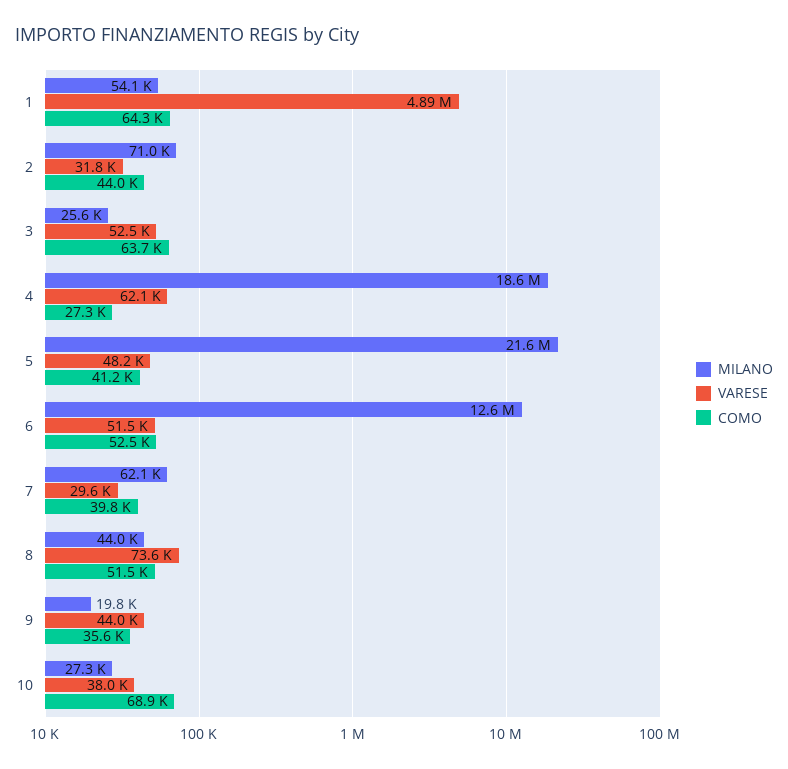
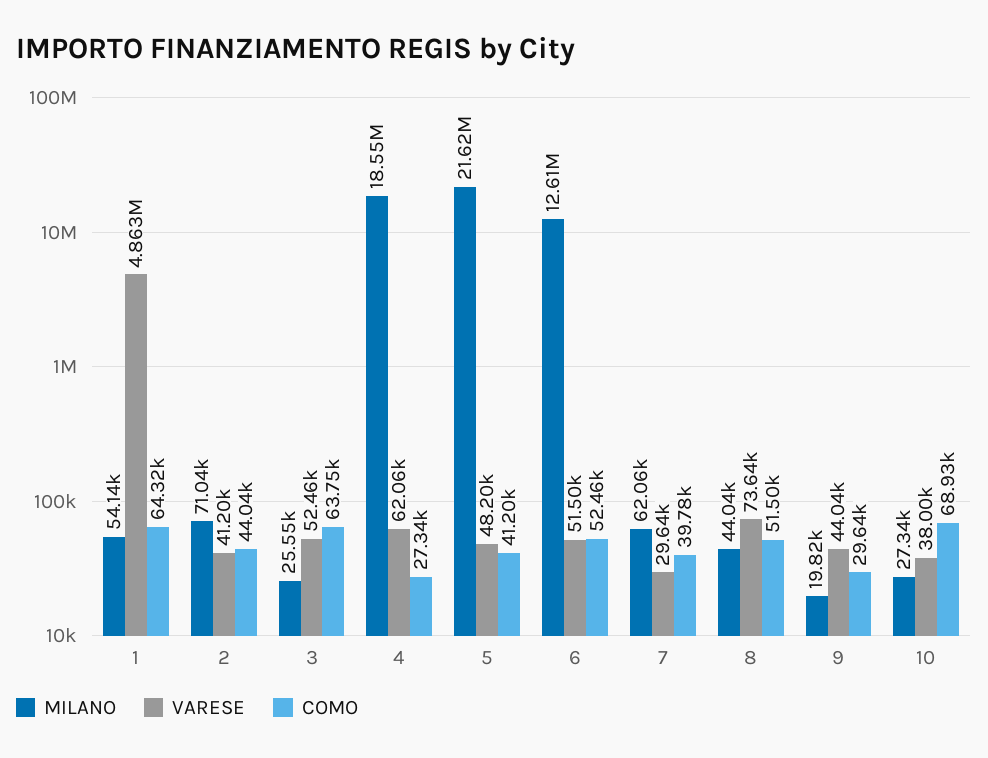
  {
    "MILANO": {
      "1": 54140,
      "2": 71040,
      "3": 25550,
      "4": 18550000,
      "5": 21620000,
      "6": 12610000,
      "7": 62060,
      "8": 44040,
      "9": 19820,
      "10": 27340
    },
    "VARESE": {
-     "1": 4890000,
+     "1": 4863000,
-     "2": 31800,
+     "2": 41200,
      "3": 52460,
      "4": 62060,
      "5": 48200,
      "6": 51500,
      "7": 29640,
      "8": 73640,
      "9": 44040,
      "10": 38000
    },
    "COMO": {
      "1": 64320,
      "2": 44040,
      "3": 63750,
      "4": 27340,
      "5": 41200,
      "6": 52460,
      "7": 39780,
      "8": 51500,
-     "9": 35600,
+     "9": 29640,
      "10": 68930
    }
  }

